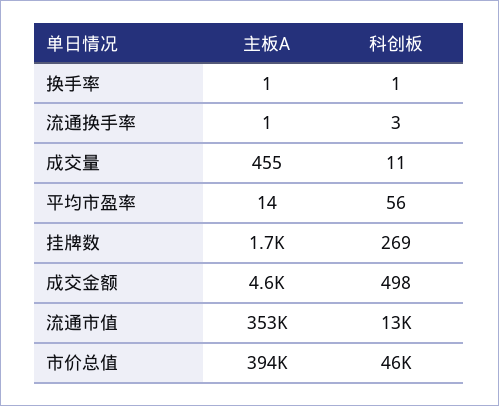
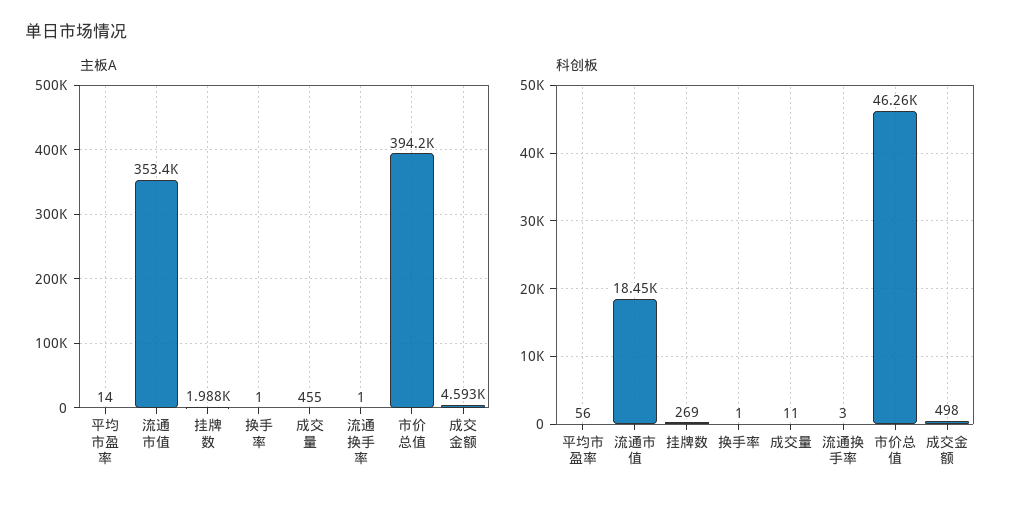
  {
    "主板A": {
      "换手率": 1,
      "流通换手率": 1,
      "成交量": 455,
      "平均市盈率": 14,
-     "挂牌数": 1700,
+     "挂牌数": 1988,
      "成交金额": 4593,
      "流通市值": 353400,
      "市价总值": 394200
    },
    "科创板": {
      "换手率": 1,
      "流通换手率": 3,
      "成交量": 11,
      "平均市盈率": 56,
      "挂牌数": 269,
      "成交金额": 498,
-     "流通市值": 13000,
+     "流通市值": 18450,
      "市价总值": 46260
    }
  }

